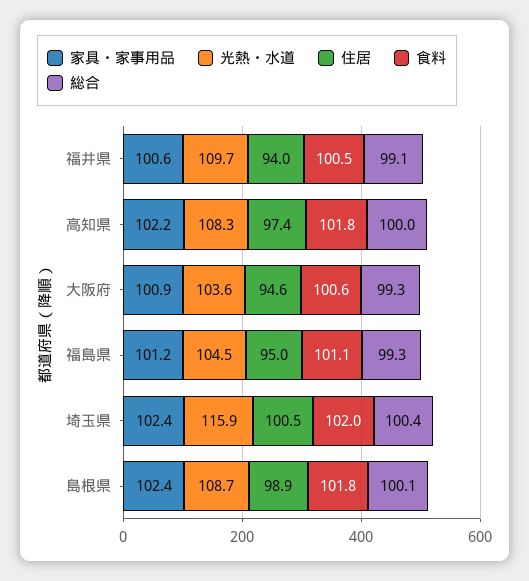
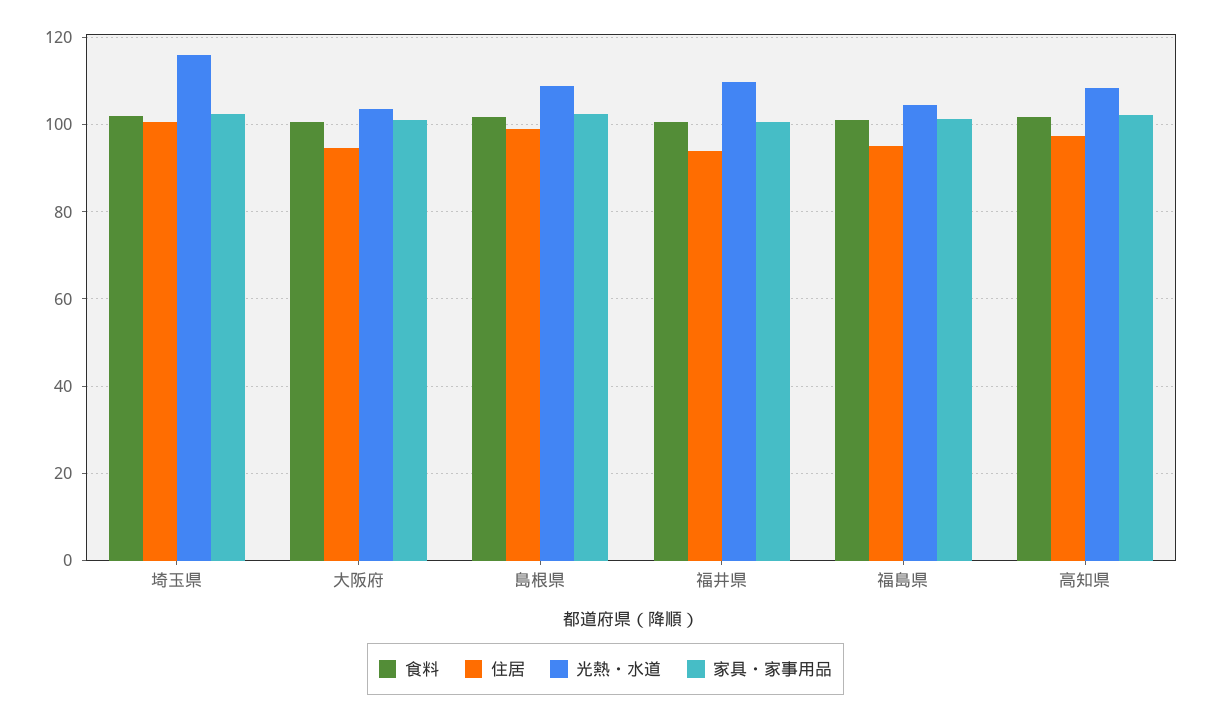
  {
    "家具・家事用品": {
      "福井県": 100.6,
      "高知県": 102.2,
      "大阪府": 100.9,
      "福島県": 101.2,
      "埼玉県": 102.4,
      "島根県": 102.4
    },
    "光熱・水道": {
      "福井県": 109.7,
      "高知県": 108.3,
      "大阪府": 103.6,
      "福島県": 104.5,
      "埼玉県": 115.9,
      "島根県": 108.7
    },
    "住居": {
      "福井県": 94,
      "高知県": 97.4,
      "大阪府": 94.6,
      "福島県": 95,
      "埼玉県": 100.5,
      "島根県": 98.9
    },
    "食料": {
      "福井県": 100.5,
      "高知県": 101.8,
      "大阪府": 100.6,
      "福島県": 101.1,
      "埼玉県": 102,
      "島根県": 101.8
-   },
+   }
-   "総合": {
-     "福井県": 99.1,
-     "高知県": 100,
-     "大阪府": 99.3,
-     "福島県": 99.3,
-     "埼玉県": 100.4,
-     "島根県": 100.1
-   }
  }

